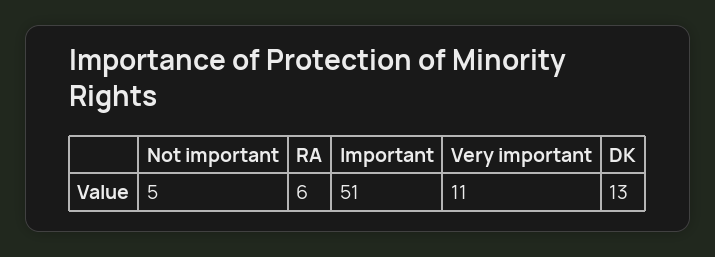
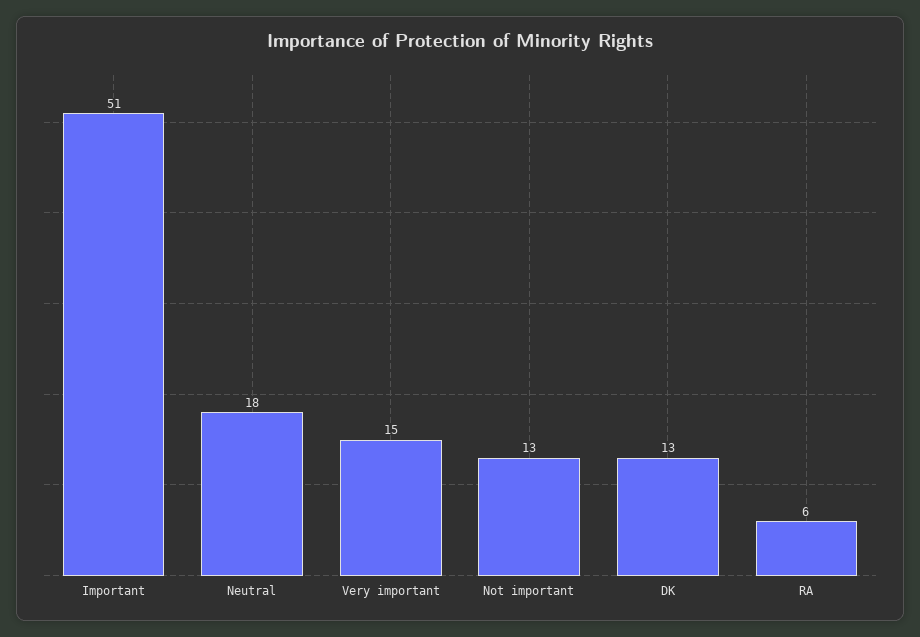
  {
-   "Not important": 5,
+   "Not important": 13,
    "RA": 6,
    "Important": 51,
-   "Very important": 11,
+   "Very important": 15,
-   "DK": 13
+   "DK": 13,
+   "Neutral": 18
  }

